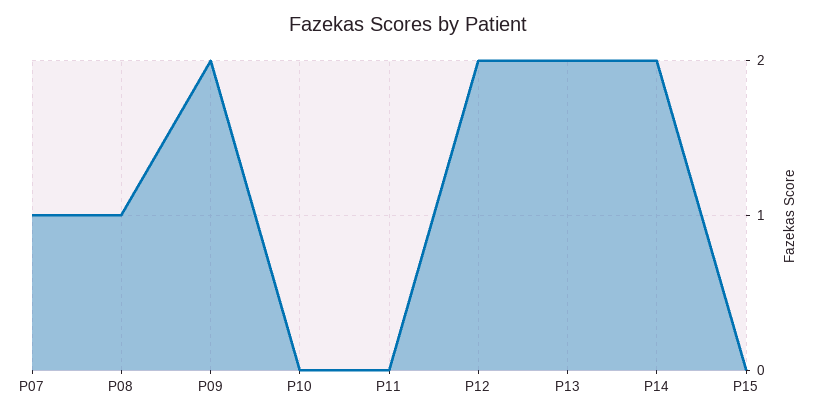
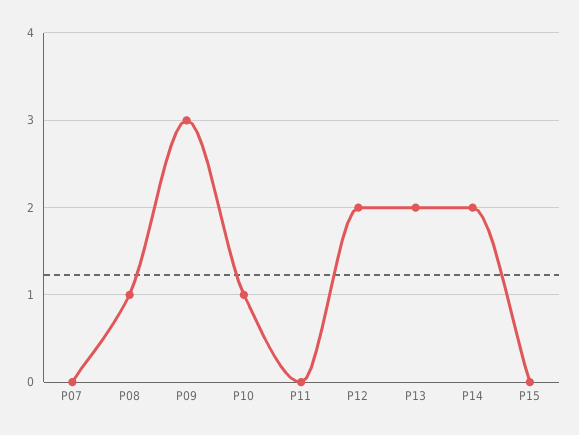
  {
-   "P07": 1,
+   "P07": 0,
    "P08": 1,
-   "P09": 2,
+   "P09": 3,
-   "P10": 0,
+   "P10": 1,
    "P11": 0,
    "P12": 2,
    "P13": 2,
    "P14": 2,
    "P15": 0
  }

